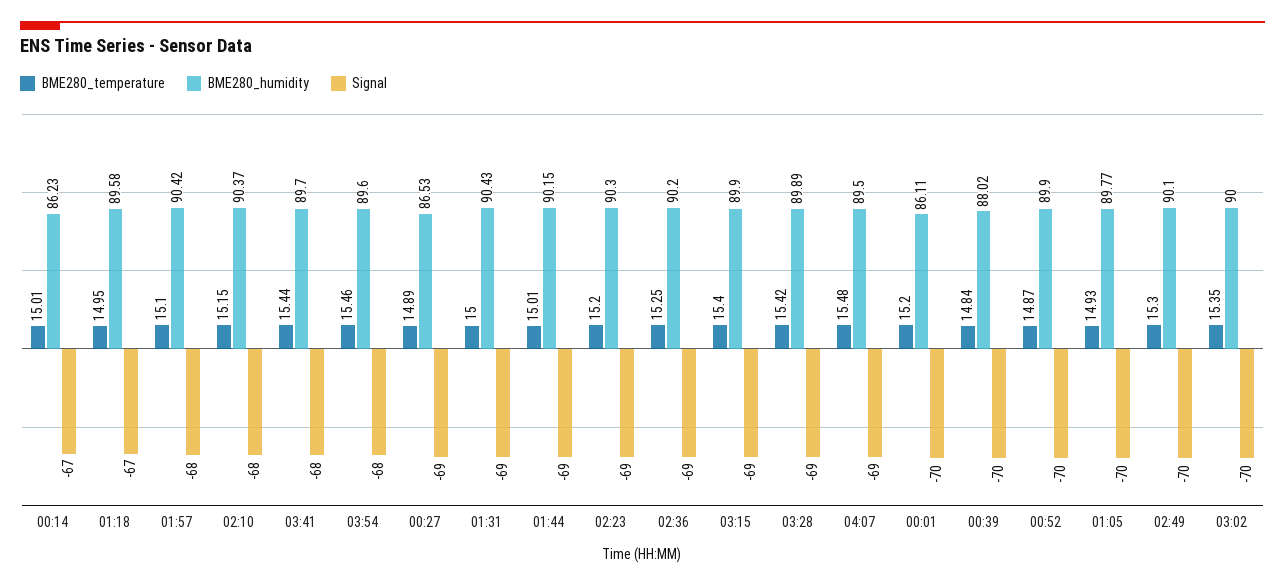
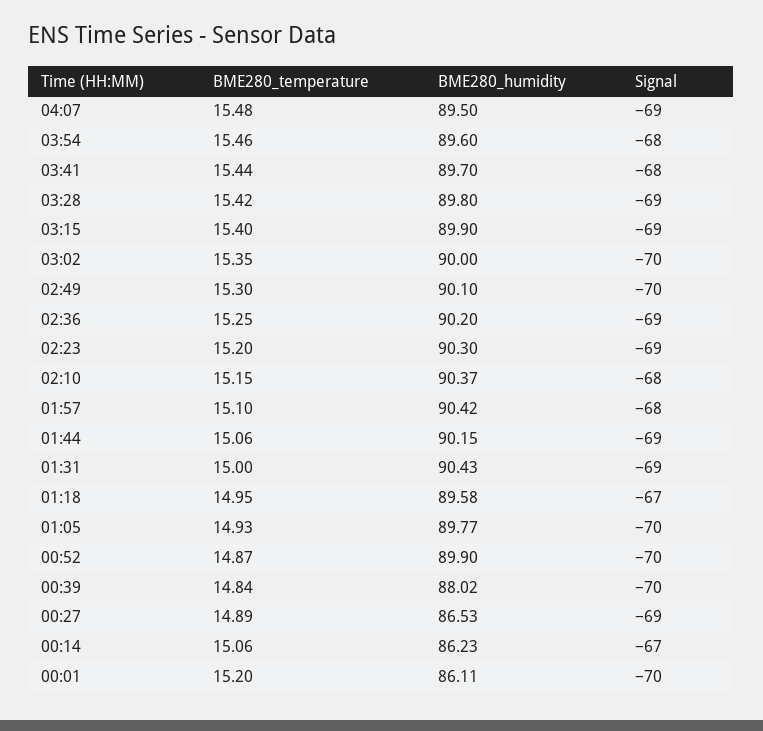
  {
    "BME280_temperature": {
-     "00:14": 15.01,
+     "00:14": 15.06,
      "01:18": 14.95,
      "01:57": 15.1,
      "02:10": 15.15,
      "03:41": 15.44,
      "03:54": 15.46,
      "00:27": 14.89,
      "01:31": 15,
-     "01:44": 15.01,
+     "01:44": 15.06,
      "02:23": 15.2,
      "02:36": 15.25,
      "03:15": 15.4,
      "03:28": 15.42,
      "04:07": 15.48,
      "00:01": 15.2,
      "00:39": 14.84,
      "00:52": 14.87,
      "01:05": 14.93,
      "02:49": 15.3,
      "03:02": 15.35
    },
    "BME280_humidity": {
      "00:14": 86.23,
      "01:18": 89.58,
      "01:57": 90.42,
      "02:10": 90.37,
      "03:41": 89.7,
      "03:54": 89.6,
      "00:27": 86.53,
      "01:31": 90.43,
      "01:44": 90.15,
      "02:23": 90.3,
      "02:36": 90.2,
      "03:15": 89.9,
-     "03:28": 89.89,
+     "03:28": 89.8,
      "04:07": 89.5,
      "00:01": 86.11,
      "00:39": 88.02,
      "00:52": 89.9,
      "01:05": 89.77,
      "02:49": 90.1,
      "03:02": 90
    },
    "Signal": {
      "00:14": -67,
      "01:18": -67,
      "01:57": -68,
      "02:10": -68,
      "03:41": -68,
      "03:54": -68,
      "00:27": -69,
      "01:31": -69,
      "01:44": -69,
      "02:23": -69,
      "02:36": -69,
      "03:15": -69,
      "03:28": -69,
      "04:07": -69,
      "00:01": -70,
      "00:39": -70,
      "00:52": -70,
      "01:05": -70,
      "02:49": -70,
      "03:02": -70
    }
  }

